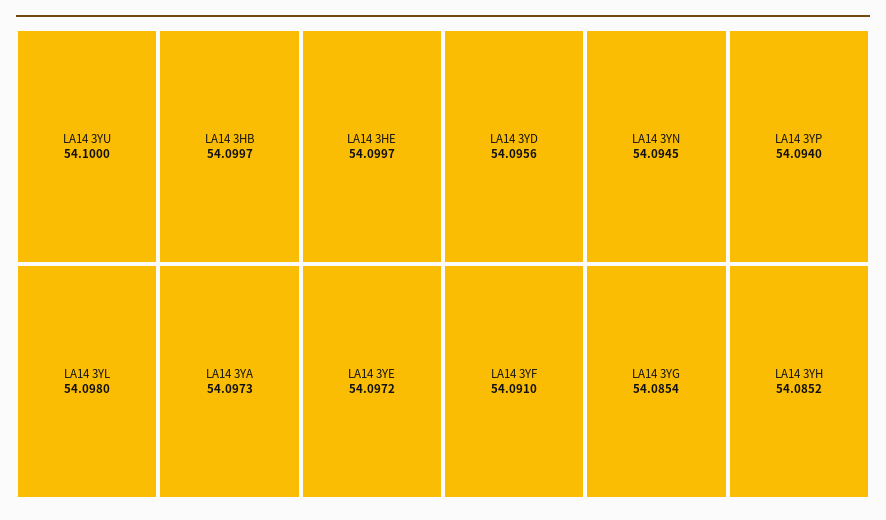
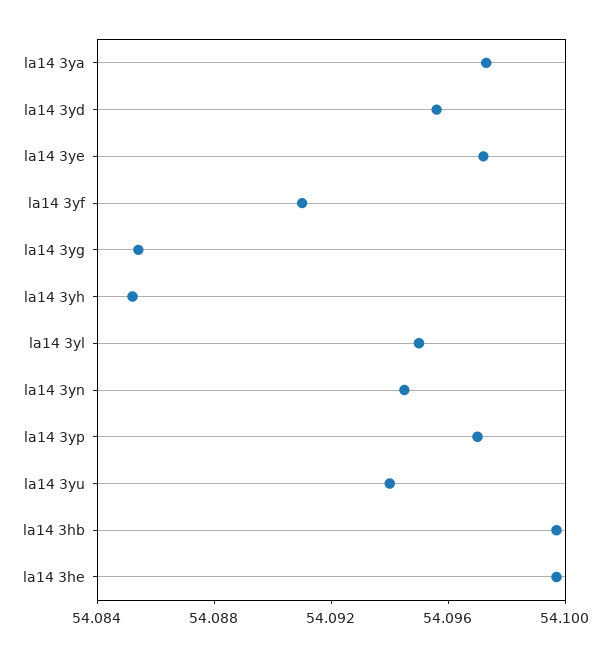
  {
-   "LA14 3YU": 54.1,
+   "LA14 3YU": 54.094,
    "LA14 3HB": 54.0997,
    "LA14 3HE": 54.0997,
-   "LA14 3YL": 54.098,
+   "LA14 3YL": 54.095,
    "LA14 3YA": 54.0973,
    "LA14 3YE": 54.0972,
    "LA14 3YD": 54.0956,
    "LA14 3YN": 54.0945,
-   "LA14 3YP": 54.094,
+   "LA14 3YP": 54.097,
    "LA14 3YF": 54.091,
    "LA14 3YG": 54.0854,
    "LA14 3YH": 54.0852
  }

